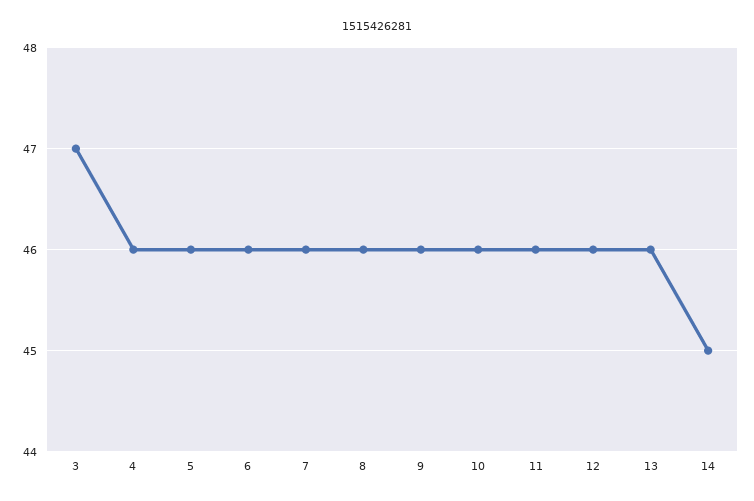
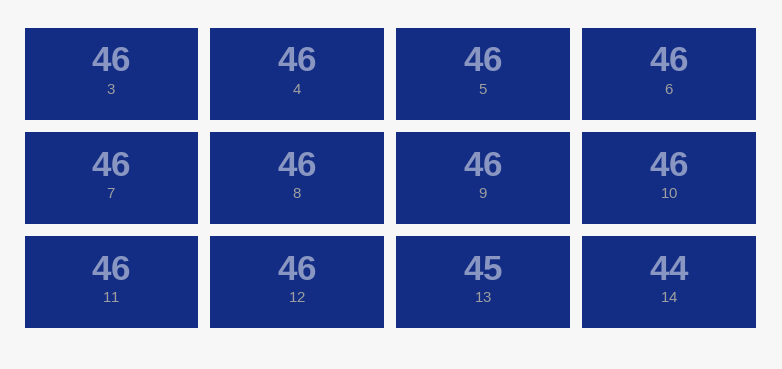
  {
-   "3": 47,
+   "3": 46,
    "4": 46,
    "5": 46,
    "6": 46,
    "7": 46,
    "8": 46,
    "9": 46,
    "10": 46,
    "11": 46,
    "12": 46,
-   "13": 46,
+   "13": 45,
-   "14": 45
+   "14": 44
  }

